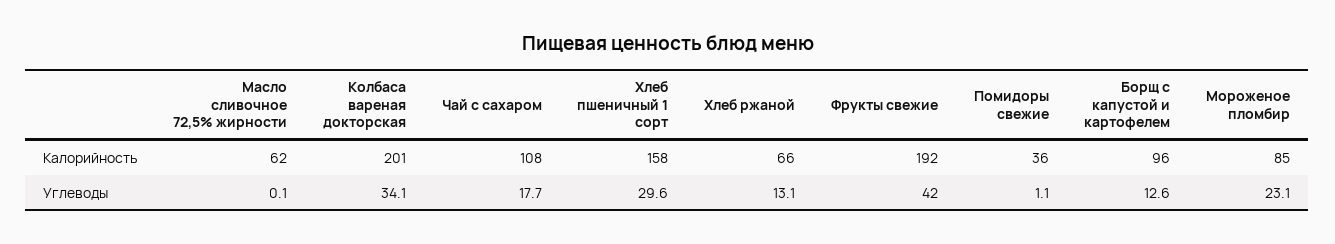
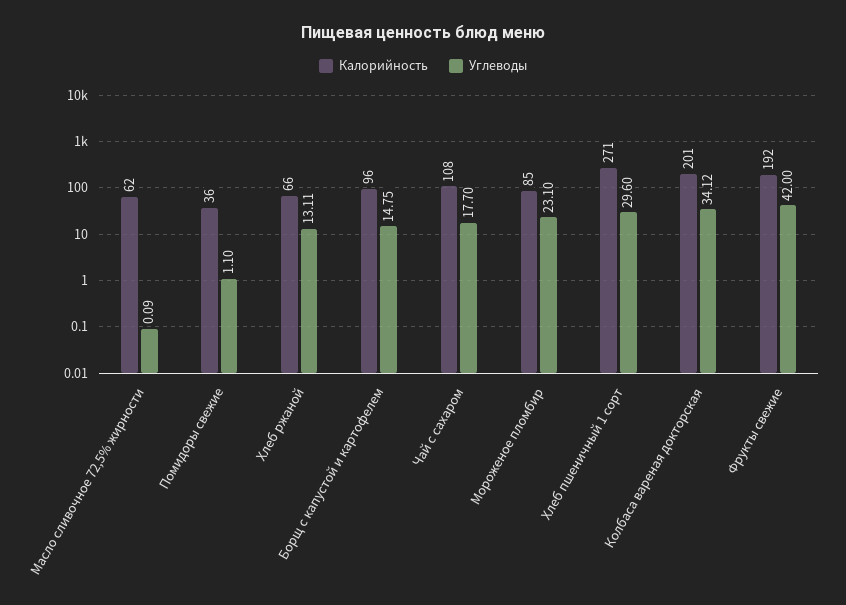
  {
    "Калорийность": {
      "Масло сливочное 72,5% жирности": 62,
      "Колбаса вареная докторская": 201,
      "Чай с сахаром": 108,
-     "Хлеб пшеничный 1 сорт": 158,
+     "Хлеб пшеничный 1 сорт": 271,
      "Хлеб ржаной": 66,
      "Фрукты свежие": 192,
      "Помидоры свежие": 36,
      "Борщ с капустой и картофелем": 96,
      "Мороженое пломбир": 85
    },
    "Углеводы": {
      "Масло сливочное 72,5% жирности": 0.09,
      "Колбаса вареная докторская": 34.12,
      "Чай с сахаром": 17.7,
      "Хлеб пшеничный 1 сорт": 29.6,
      "Хлеб ржаной": 13.11,
      "Фрукты свежие": 42,
      "Помидоры свежие": 1.1,
-     "Борщ с капустой и картофелем": 12.6,
+     "Борщ с капустой и картофелем": 14.75,
      "Мороженое пломбир": 23.1
    }
  }

